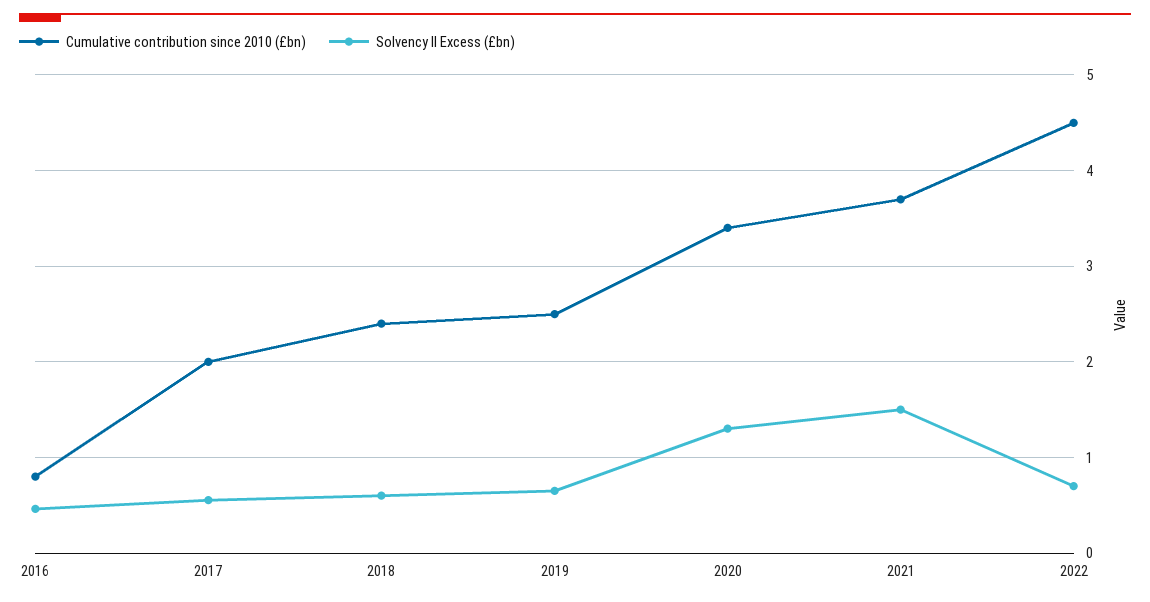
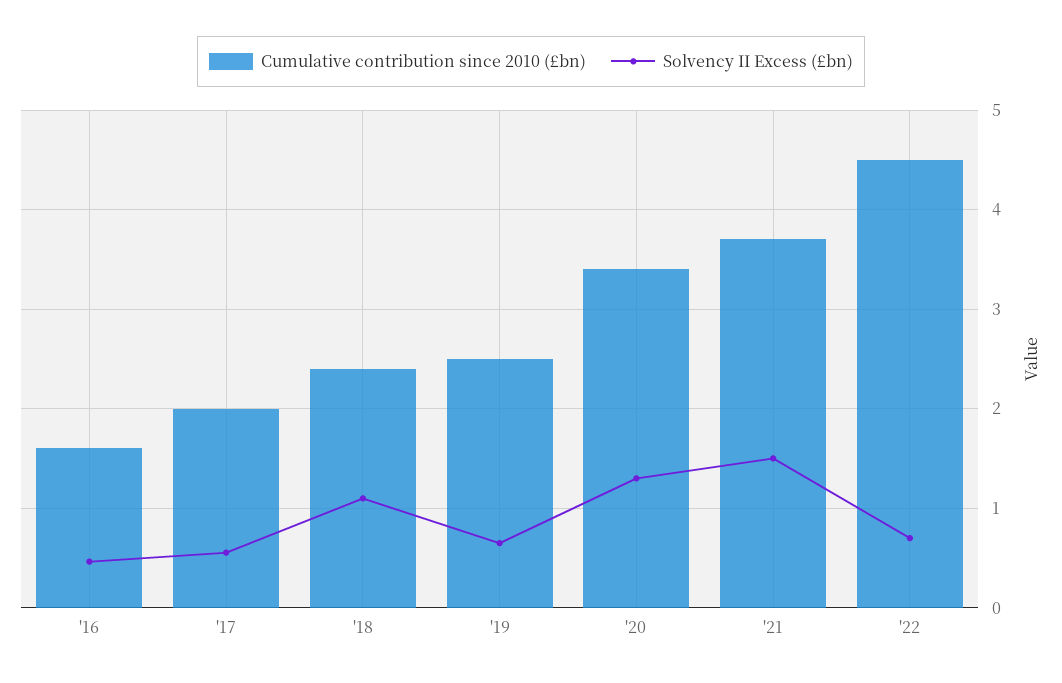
  {
    "Cumulative contribution since 2010 (£bn)": {
-     "2016": 0.8,
+     "2016": 1.6,
      "2017": 2,
      "2018": 2.4,
      "2019": 2.5,
      "2020": 3.4,
      "2021": 3.7,
      "2022": 4.5
    },
    "Solvency II Excess (£bn)": {
      "2016": 0.5,
      "2017": 0.6,
-     "2018": 0.6,
+     "2018": 1.1,
      "2019": 0.7,
      "2020": 1.3,
      "2021": 1.5,
      "2022": 0.7
    }
  }

